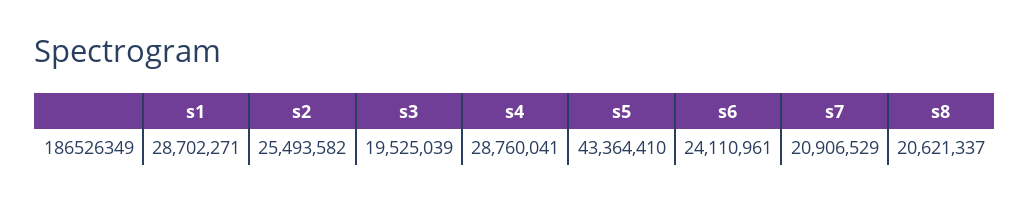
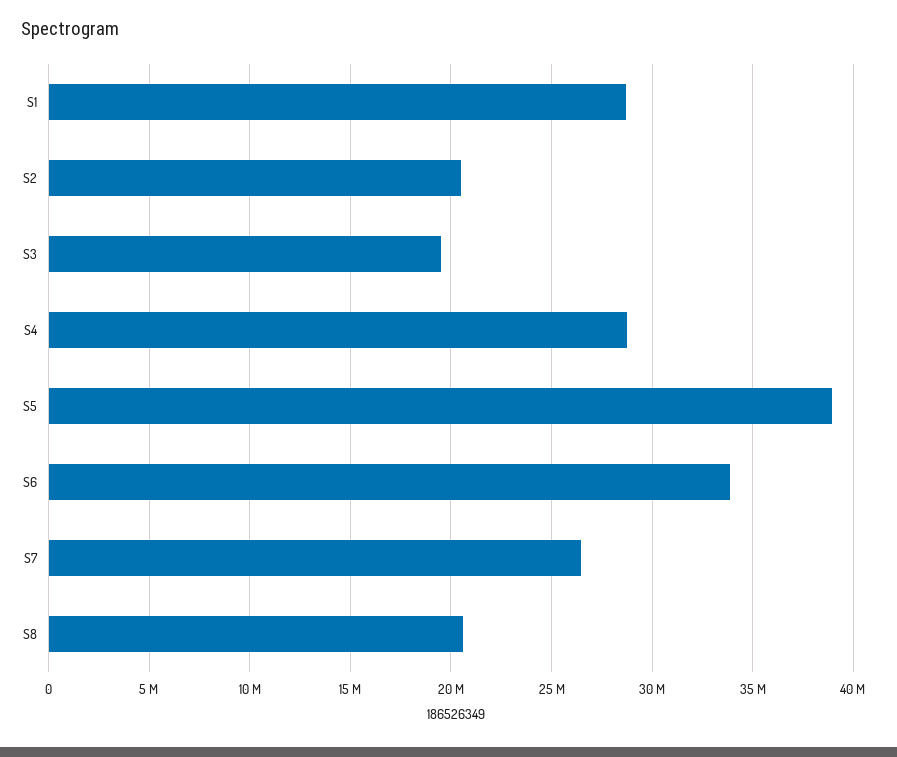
  {
    "s1": 28702271,
-   "s2": 25493582,
+   "s2": 20500000,
    "s3": 19525039,
    "s4": 28760041,
-   "s5": 43364410,
+   "s5": 39000000,
-   "s6": 24110961,
+   "s6": 34000000,
-   "s7": 20906529,
+   "s7": 26500000,
    "s8": 20621337
  }

